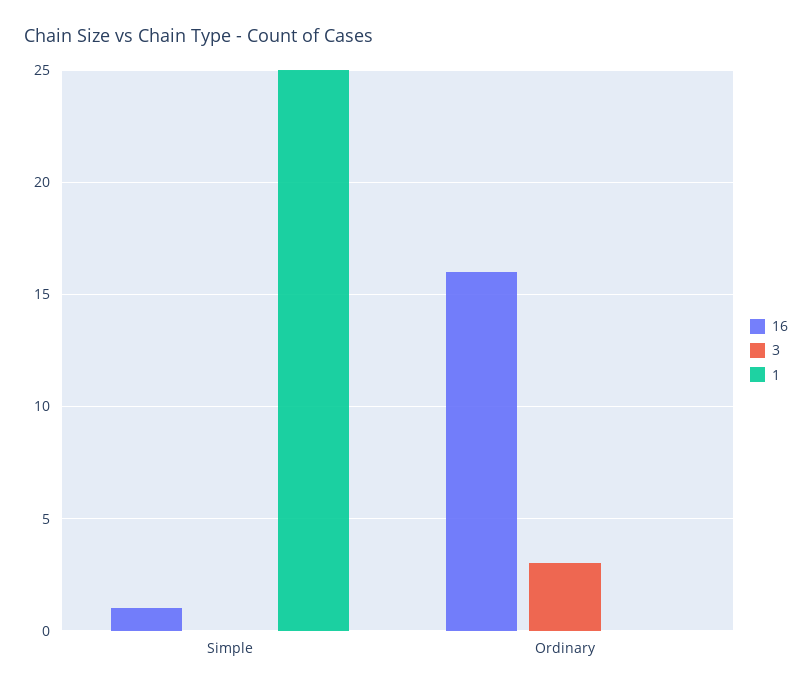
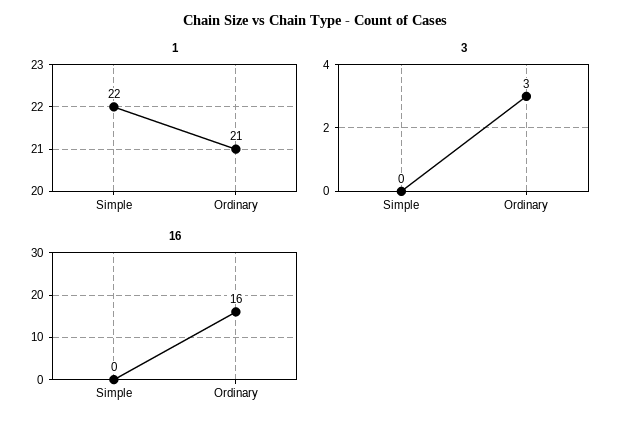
  {
    "16": {
-     "Simple": 1,
+     "Simple": 0,
      "Ordinary": 16
    },
    "3": {
      "Simple": 0,
      "Ordinary": 3
    },
    "1": {
-     "Simple": 25,
+     "Simple": 22,
-     "Ordinary": 0
+     "Ordinary": 21
    }
  }

